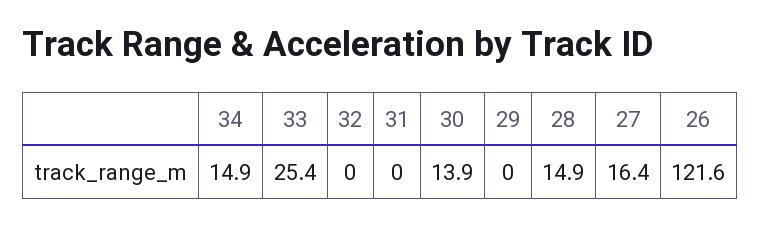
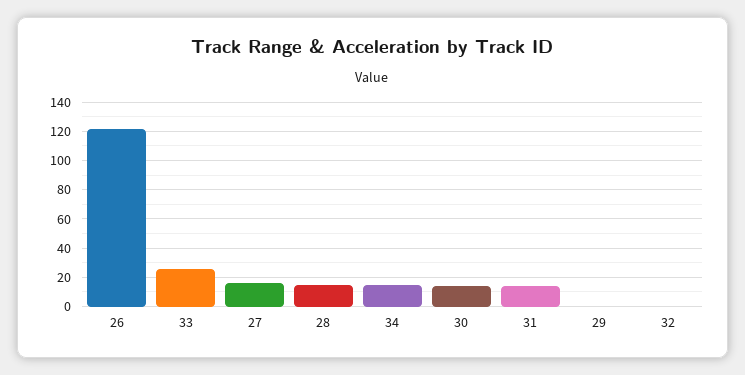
  {
    "34": 14.9,
    "33": 25.4,
    "32": 0,
-   "31": 0,
+   "31": 15,
    "30": 13.9,
    "29": 0,
    "28": 14.9,
    "27": 16.4,
    "26": 121.6
  }

